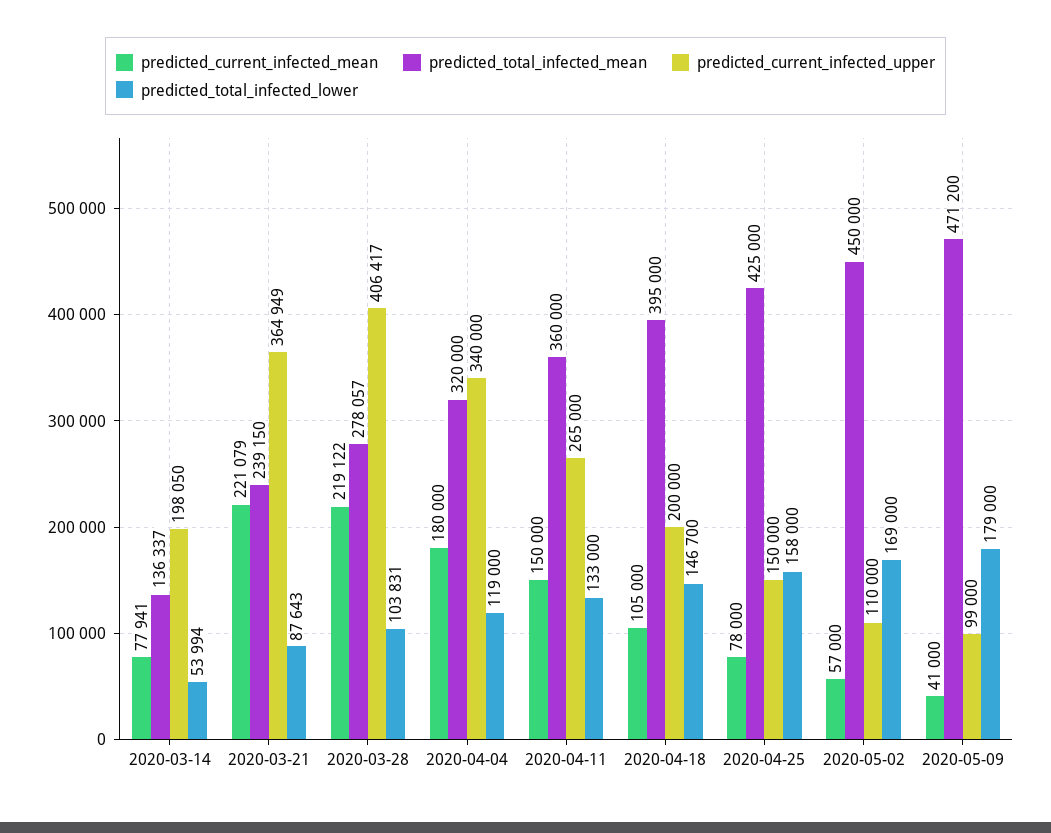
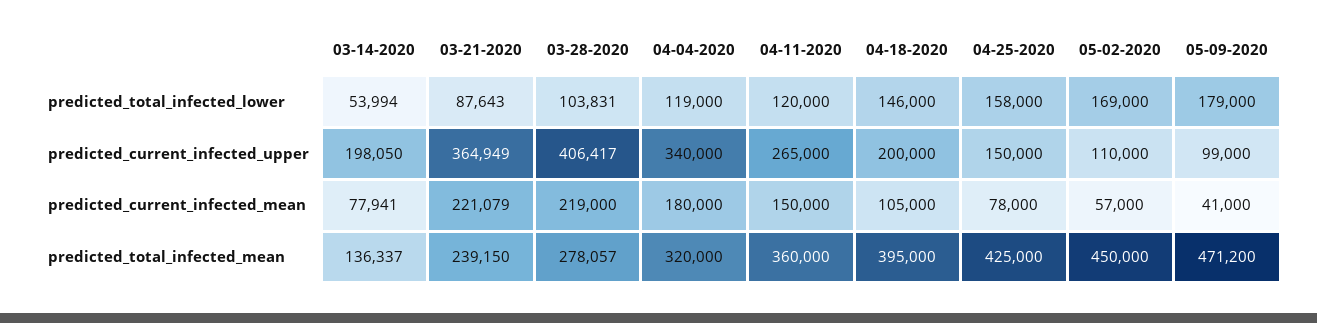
  {
    "predicted_current_infected_mean": {
      "2020-03-14": 77941,
      "2020-03-21": 221079,
-     "2020-03-28": 219122,
+     "2020-03-28": 219000,
      "2020-04-04": 180000,
      "2020-04-11": 150000,
      "2020-04-18": 105000,
      "2020-04-25": 78000,
      "2020-05-02": 57000,
      "2020-05-09": 41000
    },
    "predicted_total_infected_mean": {
      "2020-03-14": 136337,
      "2020-03-21": 239150,
      "2020-03-28": 278057,
      "2020-04-04": 320000,
      "2020-04-11": 360000,
      "2020-04-18": 395000,
      "2020-04-25": 425000,
      "2020-05-02": 450000,
      "2020-05-09": 471200
    },
    "predicted_current_infected_upper": {
      "2020-03-14": 198050,
      "2020-03-21": 364949,
      "2020-03-28": 406417,
      "2020-04-04": 340000,
      "2020-04-11": 265000,
      "2020-04-18": 200000,
      "2020-04-25": 150000,
      "2020-05-02": 110000,
      "2020-05-09": 99000
    },
    "predicted_total_infected_lower": {
      "2020-03-14": 53994,
      "2020-03-21": 87643,
      "2020-03-28": 103831,
      "2020-04-04": 119000,
-     "2020-04-11": 133000,
+     "2020-04-11": 120000,
-     "2020-04-18": 146700,
+     "2020-04-18": 146000,
      "2020-04-25": 158000,
      "2020-05-02": 169000,
      "2020-05-09": 179000
    }
  }

